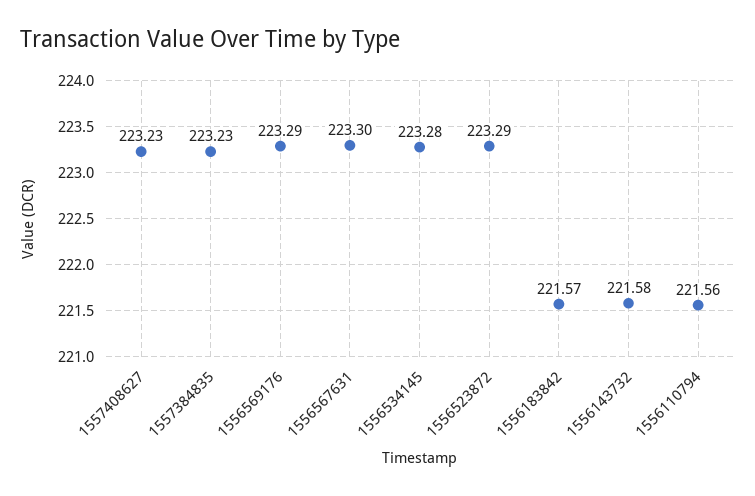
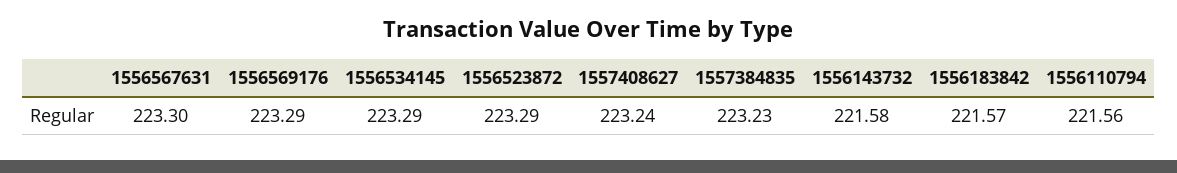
  {
-   "1557408627": 223.23,
+   "1557408627": 223.24,
    "1557384835": 223.23,
    "1556569176": 223.29,
    "1556567631": 223.3,
-   "1556534145": 223.28,
+   "1556534145": 223.29,
    "1556523872": 223.29,
    "1556183842": 221.57,
    "1556143732": 221.58,
    "1556110794": 221.56
  }

